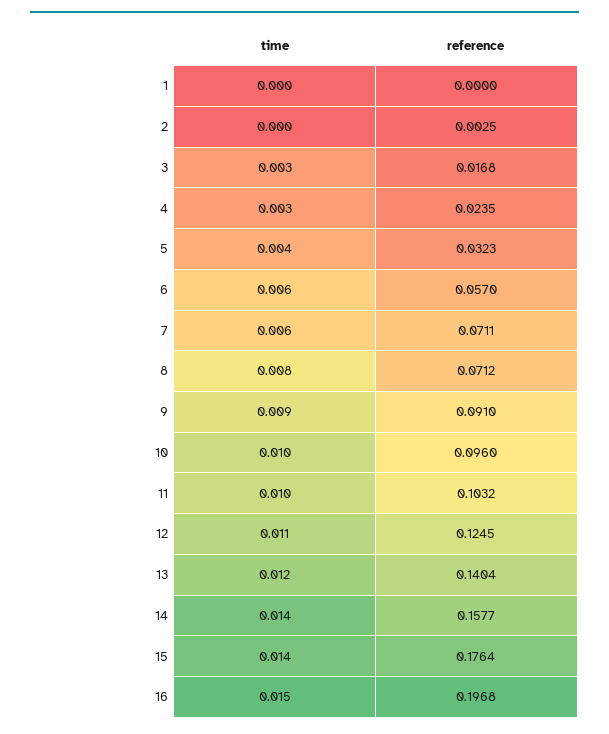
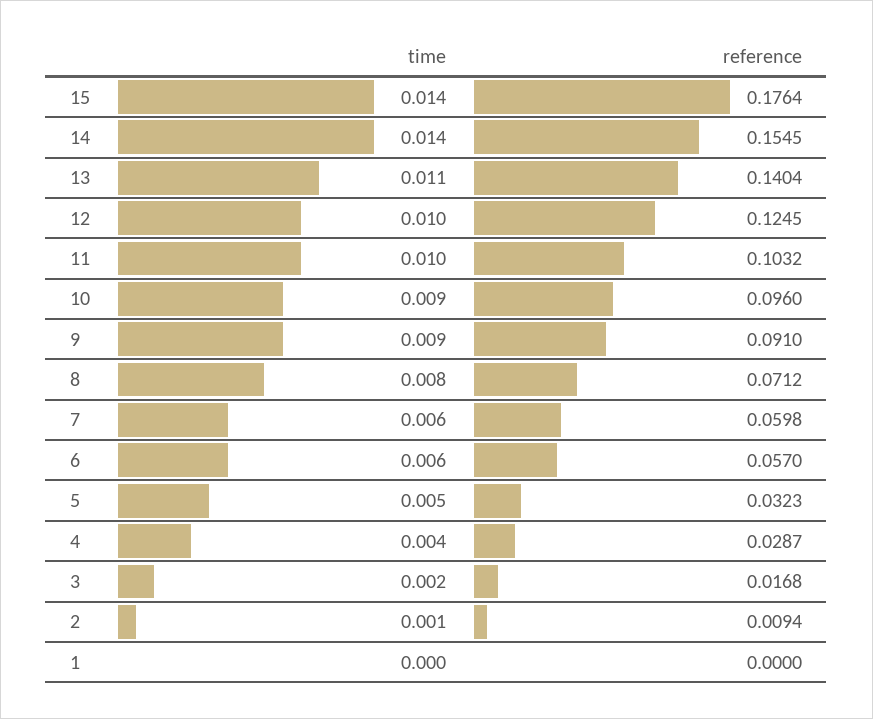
  {
    "time": {
      "1": 0,
-     "2": 0,
+     "2": 0.001,
-     "3": 0.003,
+     "3": 0.002,
-     "4": 0.003,
+     "4": 0.004,
-     "5": 0.004,
+     "5": 0.005,
      "6": 0.006,
      "7": 0.006,
      "8": 0.008,
      "9": 0.009,
-     "10": 0.01,
+     "10": 0.009,
      "11": 0.01,
-     "12": 0.011,
+     "12": 0.01,
-     "13": 0.012,
+     "13": 0.011,
      "14": 0.014,
-     "15": 0.014,
+     "15": 0.014
-     "16": 0.015
    },
    "reference": {
      "1": 0,
-     "2": 0.0025,
+     "2": 0.0094,
      "3": 0.0168,
-     "4": 0.0235,
+     "4": 0.0287,
      "5": 0.0323,
      "6": 0.057,
-     "7": 0.0711,
+     "7": 0.0598,
      "8": 0.0712,
      "9": 0.091,
      "10": 0.096,
      "11": 0.1032,
      "12": 0.1245,
      "13": 0.1404,
-     "14": 0.1577,
+     "14": 0.1545,
-     "15": 0.1764,
+     "15": 0.1764
-     "16": 0.1968
    }
  }

